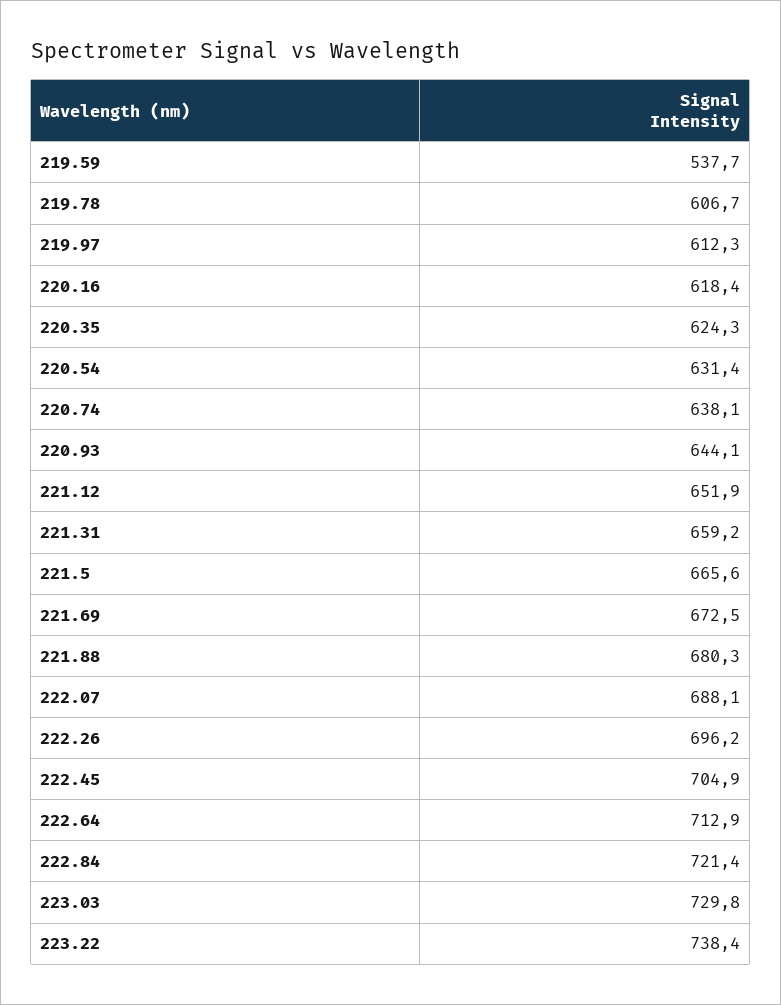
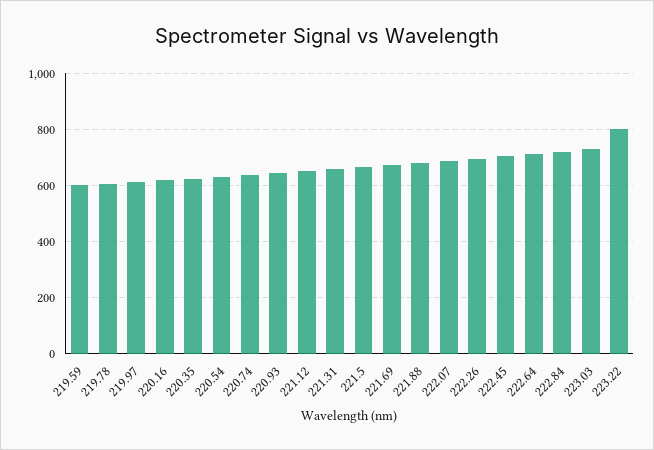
  {
-   "219.59": 537.7,
+   "219.59": 600,
    "219.78": 606.7,
    "219.97": 612.3,
    "220.16": 618.4,
    "220.35": 624.3,
    "220.54": 631.4,
    "220.74": 638.1,
    "220.93": 644.1,
    "221.12": 651.9,
    "221.31": 659.2,
    "221.5": 665.6,
    "221.69": 672.5,
    "221.88": 680.3,
    "222.07": 688.1,
    "222.26": 696.2,
    "222.45": 704.9,
    "222.64": 712.9,
    "222.84": 721.4,
    "223.03": 729.8,
-   "223.22": 738.4
+   "223.22": 800
  }

